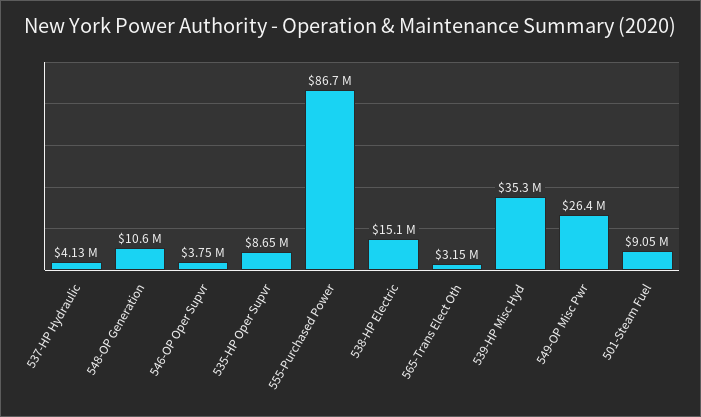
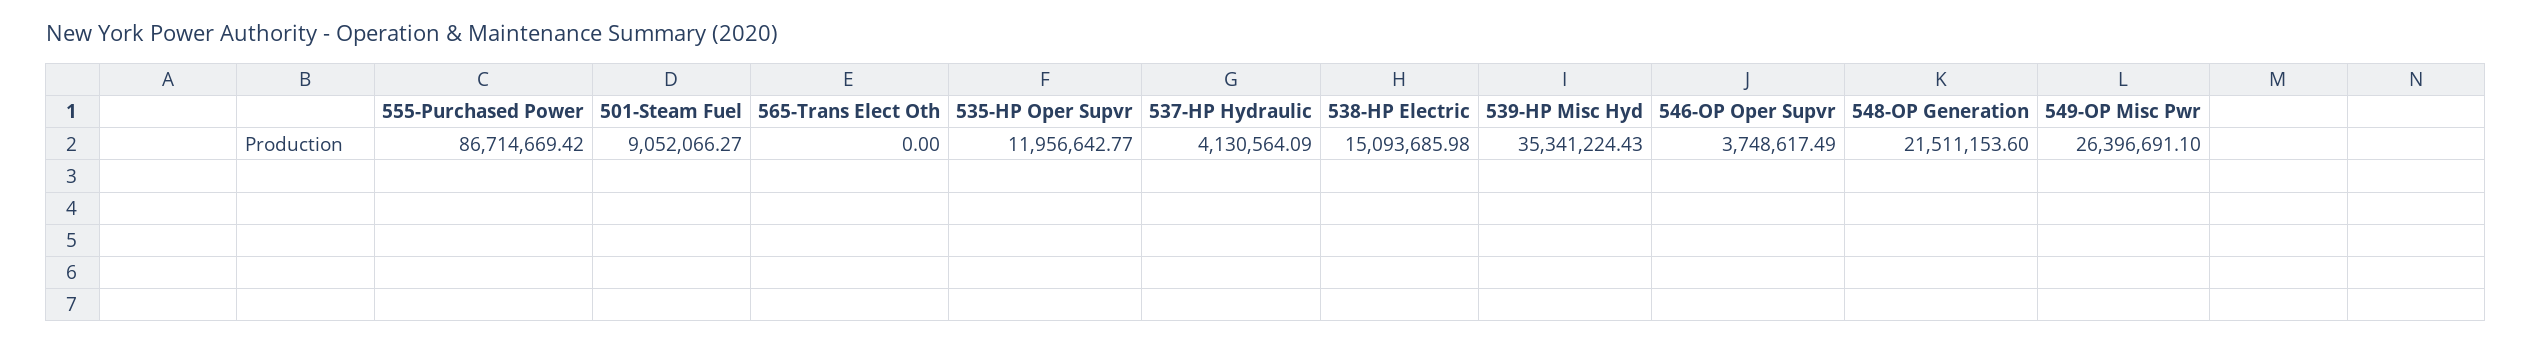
  {
    "537-HP Hydraulic": 4130564.09,
-   "548-OP Generation": 10600000,
+   "548-OP Generation": 21511153.6,
    "546-OP Oper Supvr": 3748617.49,
-   "535-HP Oper Supvr": 8650000,
+   "535-HP Oper Supvr": 11956642.77,
    "555-Purchased Power": 86714669.42,
    "538-HP Electric": 15093685.98,
-   "565-Trans Elect Oth": 3150000,
+   "565-Trans Elect Oth": 0,
    "539-HP Misc Hyd": 35341224.43,
    "549-OP Misc Pwr": 26396691.1,
    "501-Steam Fuel": 9052066.27
  }

